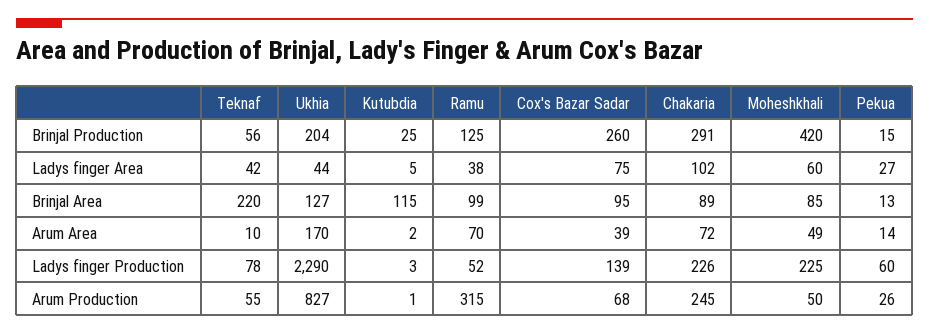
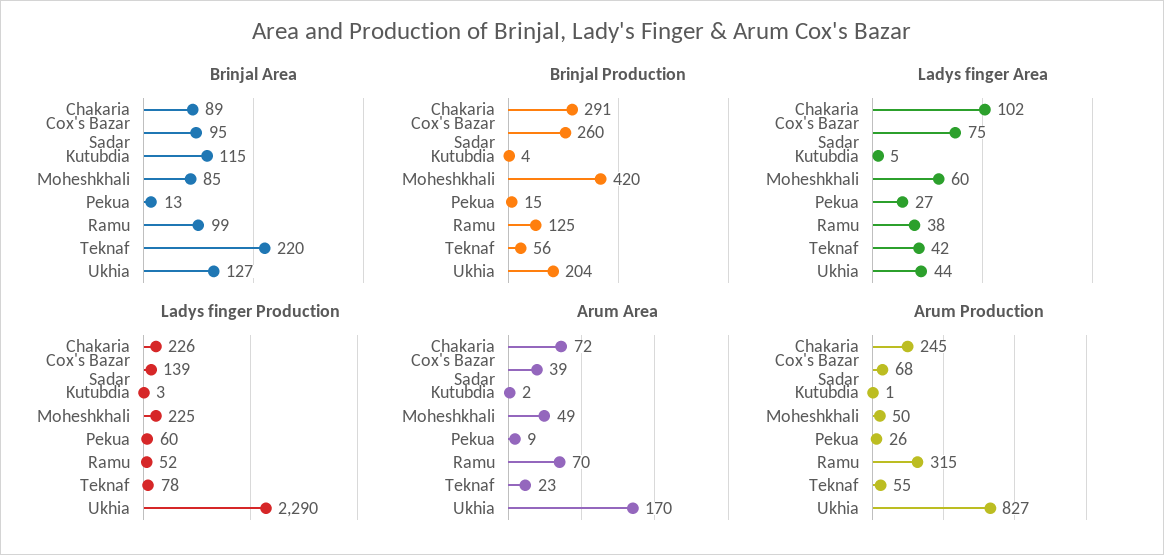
  {
    "Brinjal Production": {
      "Teknaf": 56,
      "Ukhia": 204,
-     "Kutubdia": 25,
+     "Kutubdia": 4,
      "Ramu": 125,
      "Cox's Bazar Sadar": 260,
      "Chakaria": 291,
      "Moheshkhali": 420,
      "Pekua": 15
    },
    "Ladys finger Area": {
      "Teknaf": 42,
      "Ukhia": 44,
      "Kutubdia": 5,
      "Ramu": 38,
      "Cox's Bazar Sadar": 75,
      "Chakaria": 102,
      "Moheshkhali": 60,
      "Pekua": 27
    },
    "Brinjal Area": {
      "Teknaf": 220,
      "Ukhia": 127,
      "Kutubdia": 115,
      "Ramu": 99,
      "Cox's Bazar Sadar": 95,
      "Chakaria": 89,
      "Moheshkhali": 85,
      "Pekua": 13
    },
    "Arum Area": {
-     "Teknaf": 10,
+     "Teknaf": 23,
      "Ukhia": 170,
      "Kutubdia": 2,
      "Ramu": 70,
      "Cox's Bazar Sadar": 39,
      "Chakaria": 72,
      "Moheshkhali": 49,
-     "Pekua": 14
+     "Pekua": 9
    },
    "Ladys finger Production": {
      "Teknaf": 78,
      "Ukhia": 2290,
      "Kutubdia": 3,
      "Ramu": 52,
      "Cox's Bazar Sadar": 139,
      "Chakaria": 226,
      "Moheshkhali": 225,
      "Pekua": 60
    },
    "Arum Production": {
      "Teknaf": 55,
      "Ukhia": 827,
      "Kutubdia": 1,
      "Ramu": 315,
      "Cox's Bazar Sadar": 68,
      "Chakaria": 245,
      "Moheshkhali": 50,
      "Pekua": 26
    }
  }

